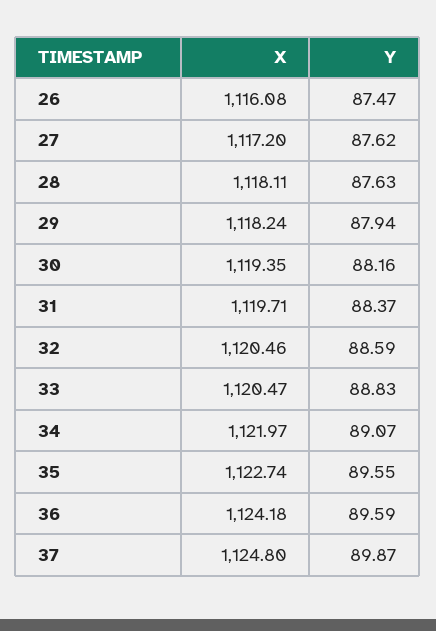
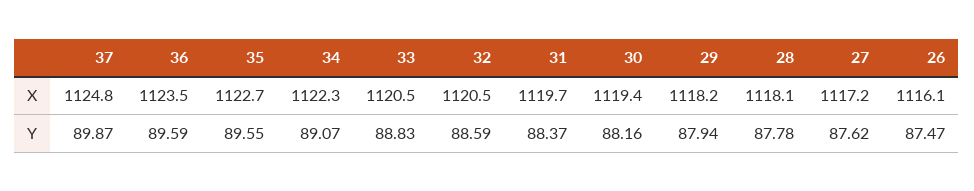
  {
    "X": {
      "26": 1116.08,
      "27": 1117.2,
      "28": 1118.11,
      "29": 1118.24,
      "30": 1119.35,
      "31": 1119.71,
      "32": 1120.46,
      "33": 1120.47,
-     "34": 1121.97,
+     "34": 1122.3,
      "35": 1122.74,
-     "36": 1124.18,
+     "36": 1123.5,
      "37": 1124.8
    },
    "Y": {
      "26": 87.47,
      "27": 87.62,
-     "28": 87.63,
+     "28": 87.78,
      "29": 87.94,
      "30": 88.16,
      "31": 88.37,
      "32": 88.59,
      "33": 88.83,
      "34": 89.07,
      "35": 89.55,
      "36": 89.59,
      "37": 89.87
    }
  }

